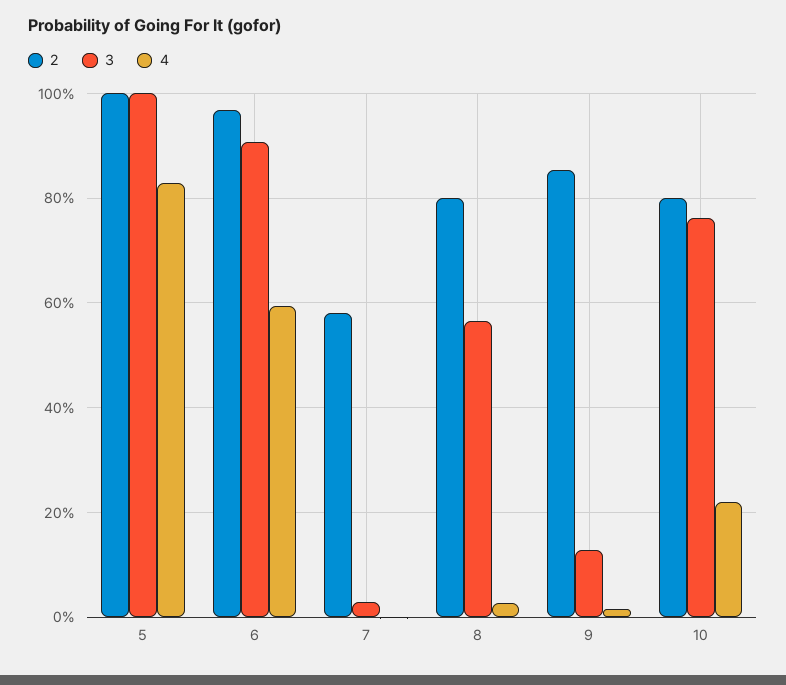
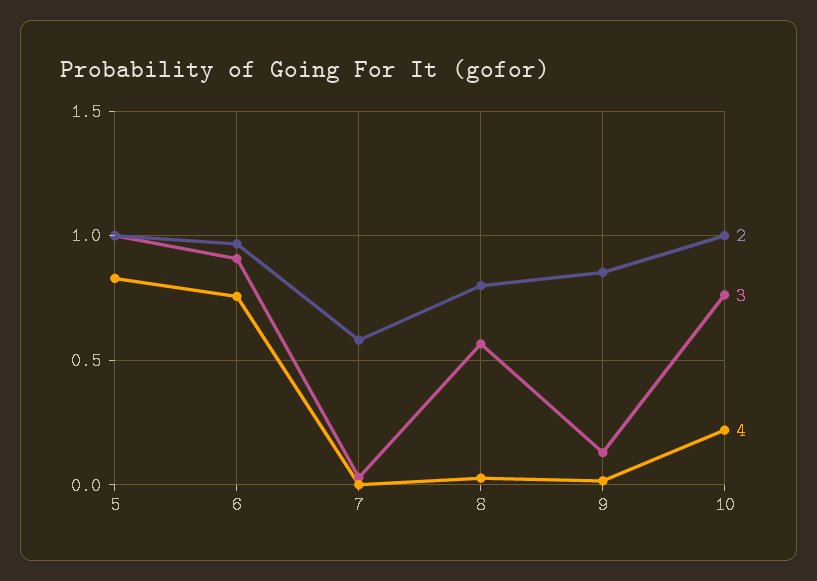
  {
    "2": {
      "5": 1,
      "6": 0.96,
      "7": 0.58,
      "8": 0.8,
      "9": 0.86,
-     "10": 0.8
+     "10": 1
    },
    "3": {
      "5": 1,
      "6": 0.9,
      "7": 0.02,
      "8": 0.56,
      "9": 0.12,
      "10": 0.76
    },
    "4": {
      "5": 0.82,
-     "6": 0.6,
+     "6": 0.75,
      "7": 0,
      "8": 0.02,
      "9": 0.02,
      "10": 0.22
    }
  }

